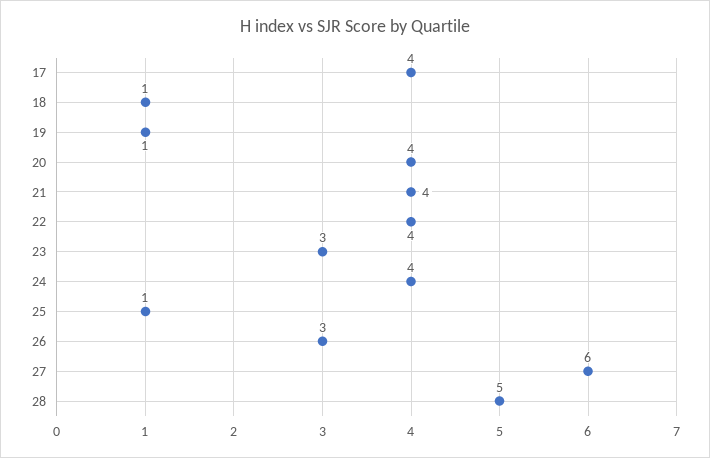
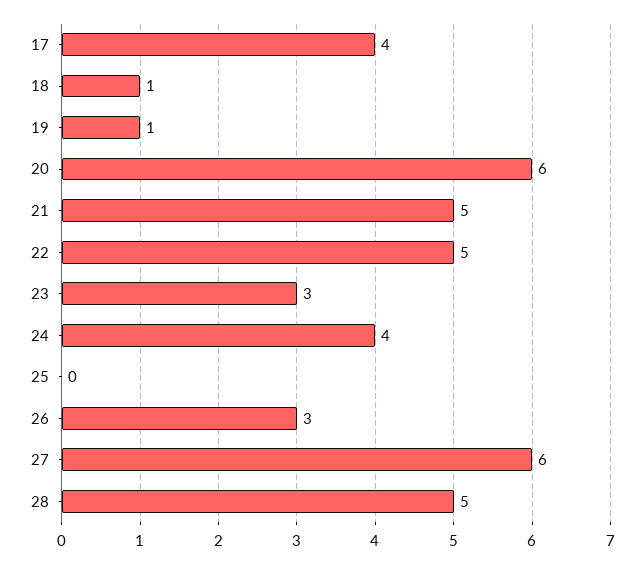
  {
    "17": 4,
    "18": 1,
    "19": 1,
-   "20": 4,
+   "20": 6,
-   "21": 4,
+   "21": 5,
-   "22": 4,
+   "22": 5,
    "23": 3,
    "24": 4,
-   "25": 1,
+   "25": 0,
    "26": 3,
    "27": 6,
    "28": 5
  }

